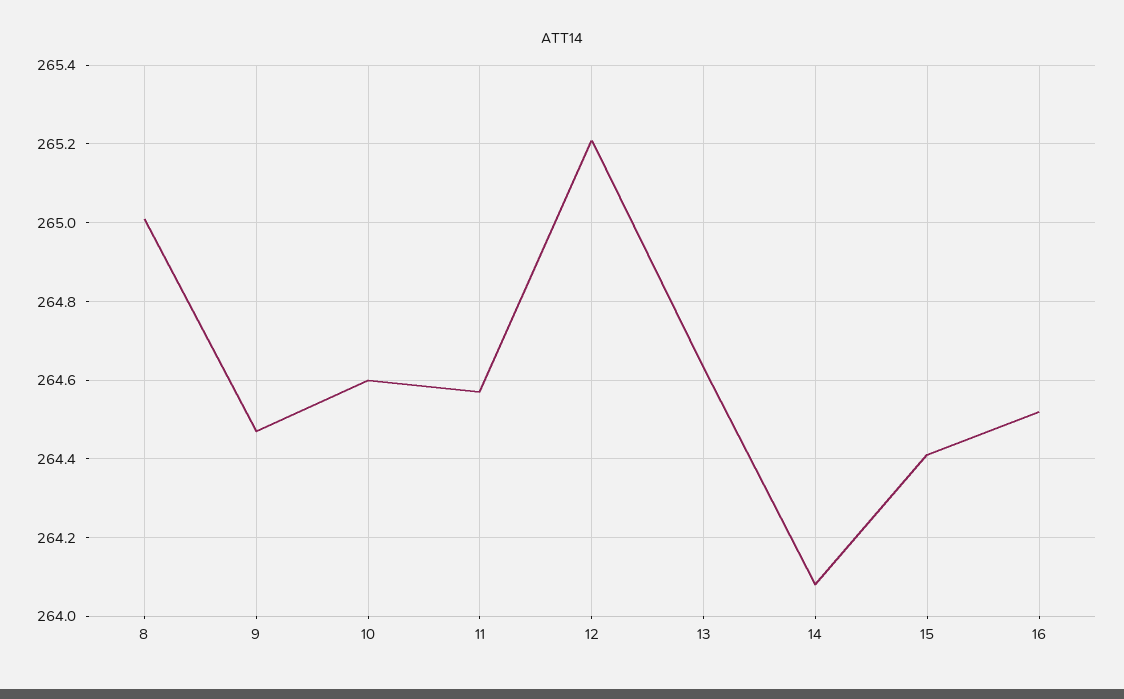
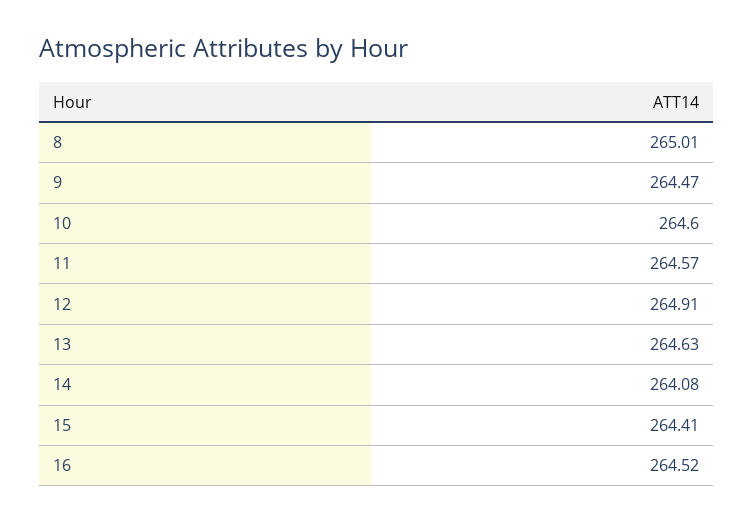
  {
    "8": 265.01,
    "9": 264.47,
    "10": 264.6,
    "11": 264.57,
-   "12": 265.2,
+   "12": 264.91,
    "13": 264.63,
    "14": 264.08,
    "15": 264.41,
    "16": 264.52
  }

